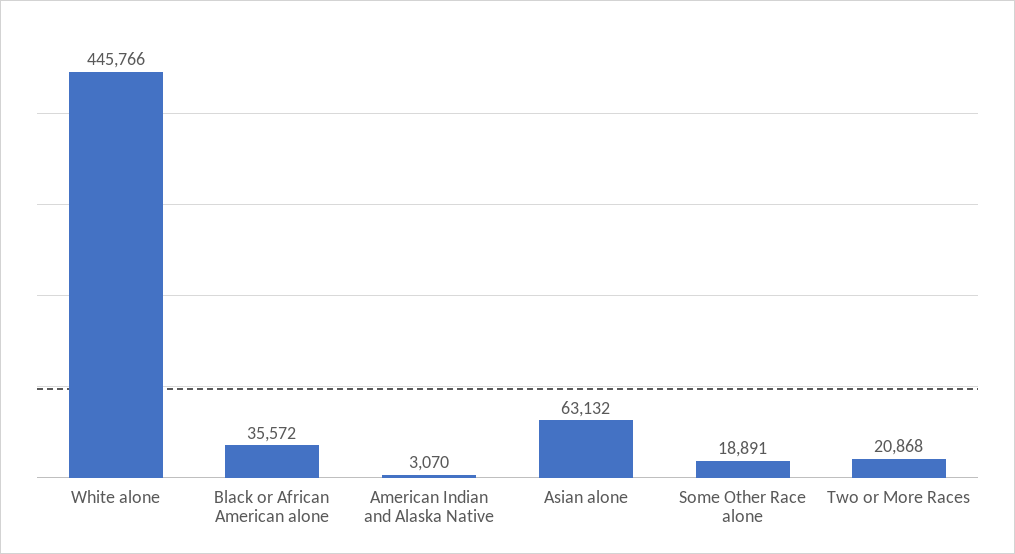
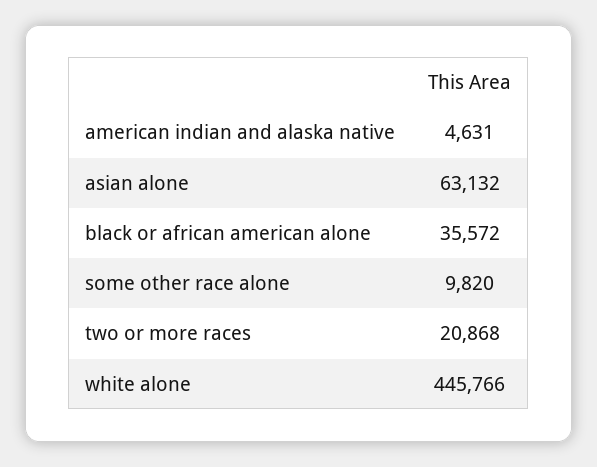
  {
    "White alone": 445766,
    "Black or African American alone": 35572,
-   "American Indian and Alaska Native": 3070,
+   "American Indian and Alaska Native": 4631,
    "Asian alone": 63132,
-   "Some Other Race alone": 18891,
+   "Some Other Race alone": 9820,
    "Two or More Races": 20868
  }

